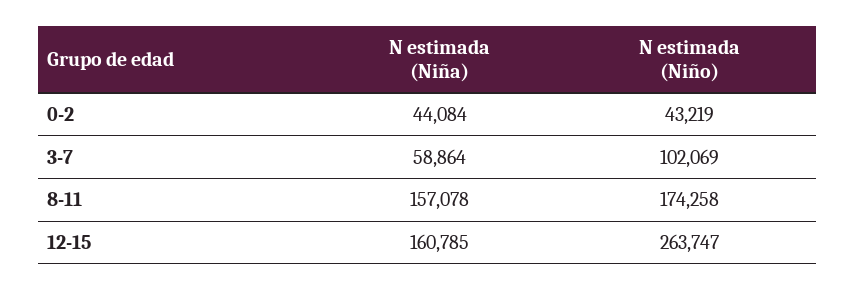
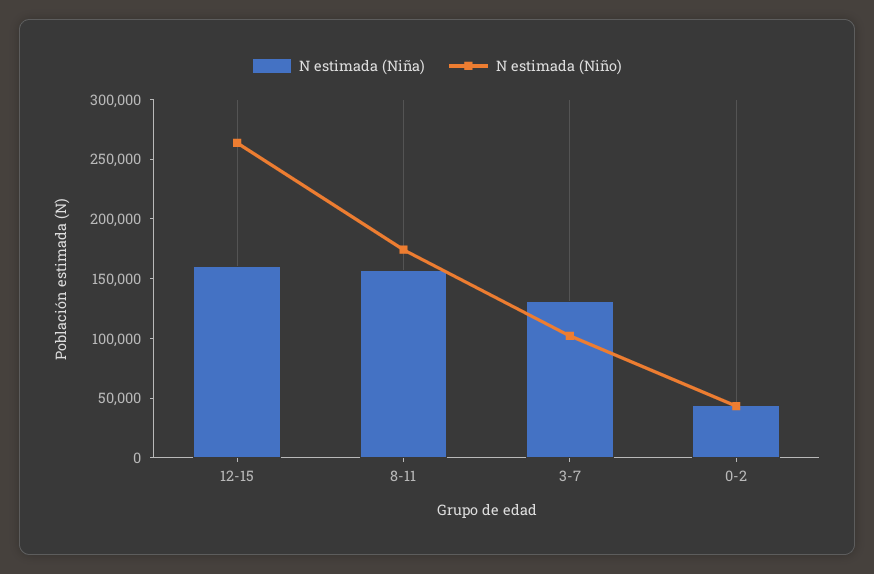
  {
    "N estimada (Niña)": {
      "0-2": 44084,
-     "3-7": 58864,
+     "3-7": 130000,
      "8-11": 157078,
      "12-15": 160785
    },
    "N estimada (Niño)": {
      "0-2": 43219,
      "3-7": 102069,
      "8-11": 174258,
      "12-15": 263747
    }
  }

